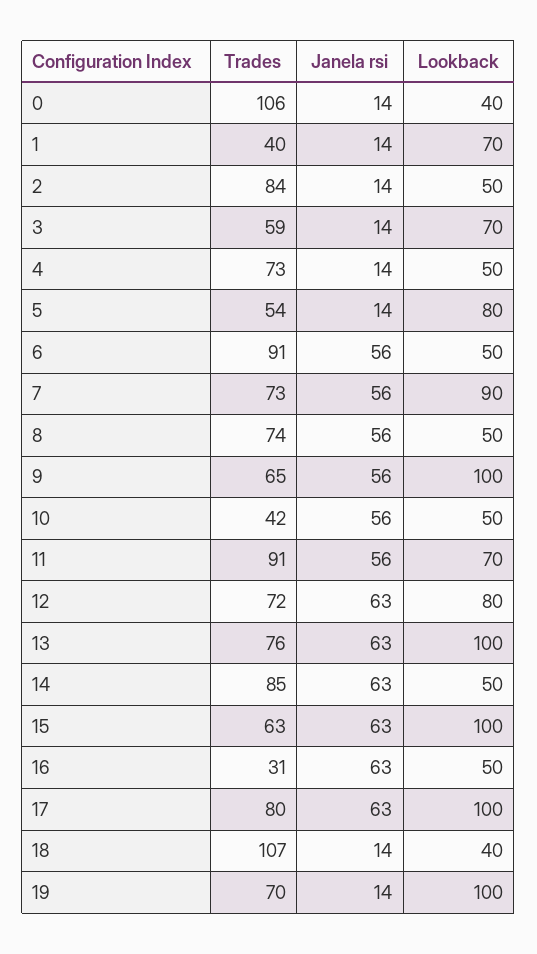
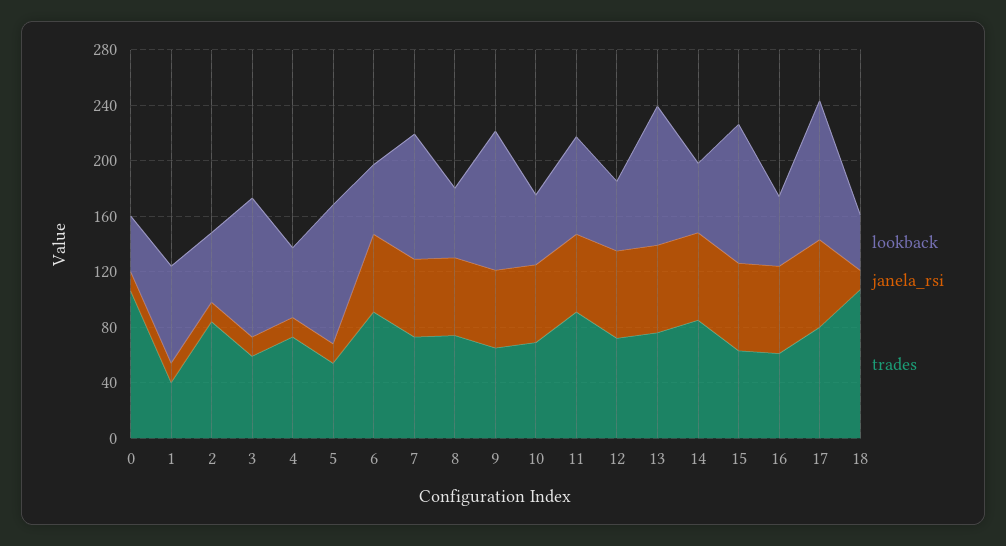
  {
    "Trades": {
      "0": 106,
      "1": 40,
      "2": 84,
      "3": 59,
      "4": 73,
      "5": 54,
      "6": 91,
      "7": 73,
      "8": 74,
      "9": 65,
-     "10": 42,
+     "10": 70,
      "11": 91,
      "12": 72,
      "13": 76,
      "14": 85,
      "15": 63,
-     "16": 31,
+     "16": 60,
      "17": 80,
-     "18": 107,
+     "18": 107
-     "19": 70
    },
    "Janela rsi": {
      "0": 14,
      "1": 14,
      "2": 14,
      "3": 14,
      "4": 14,
      "5": 14,
      "6": 56,
      "7": 56,
      "8": 56,
      "9": 56,
      "10": 56,
      "11": 56,
      "12": 63,
      "13": 63,
      "14": 63,
      "15": 63,
      "16": 63,
      "17": 63,
-     "18": 14,
+     "18": 14
-     "19": 14
    },
    "Lookback": {
      "0": 40,
      "1": 70,
      "2": 50,
-     "3": 70,
+     "3": 100,
      "4": 50,
-     "5": 80,
+     "5": 100,
      "6": 50,
      "7": 90,
      "8": 50,
      "9": 100,
      "10": 50,
      "11": 70,
-     "12": 80,
+     "12": 50,
      "13": 100,
      "14": 50,
      "15": 100,
      "16": 50,
      "17": 100,
-     "18": 40,
+     "18": 40
-     "19": 100
    }
  }

